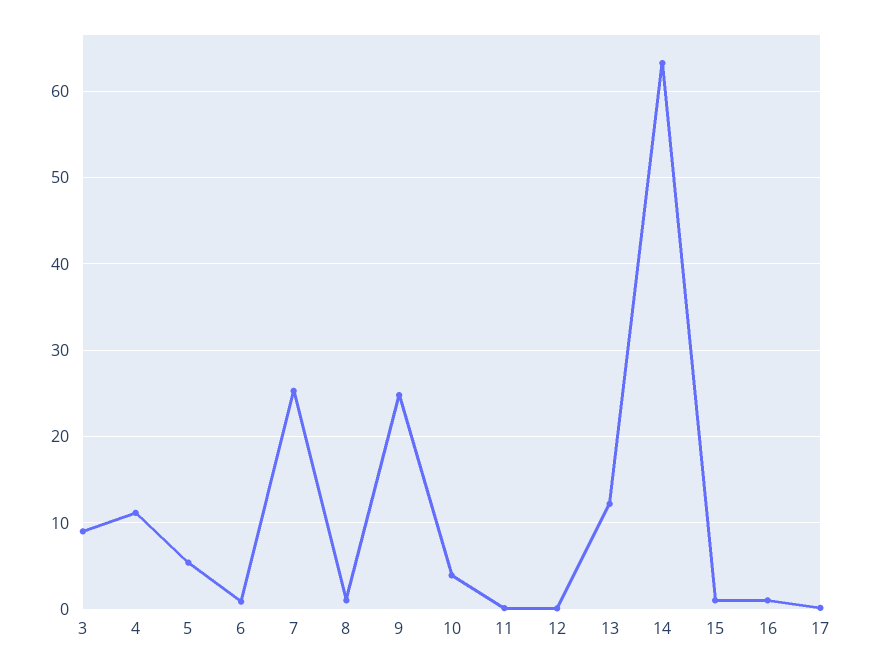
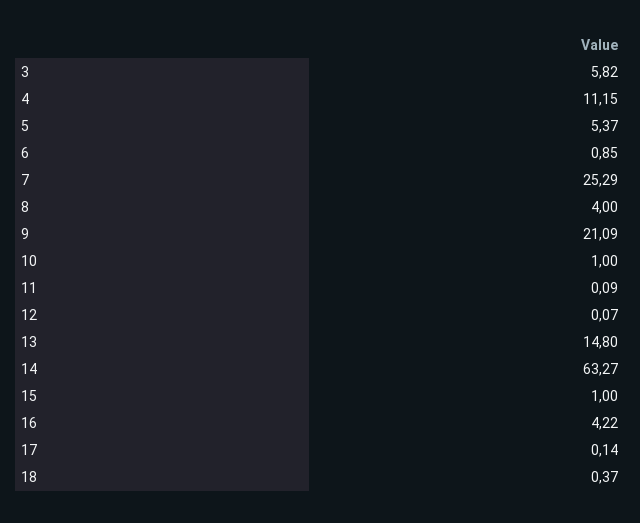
  {
-   "3": 9,
+   "3": 5.82,
    "4": 11.15,
    "5": 5.37,
    "6": 0.85,
    "7": 25.29,
-   "8": 1,
+   "8": 4,
-   "9": 25,
+   "9": 21.09,
-   "10": 4,
+   "10": 1,
    "11": 0.09,
    "12": 0.07,
-   "13": 12,
+   "13": 14.8,
    "14": 63.27,
    "15": 1,
-   "16": 1,
+   "16": 4.22,
-   "17": 0.14
+   "17": 0.14,
+   "18": 0.37
  }

